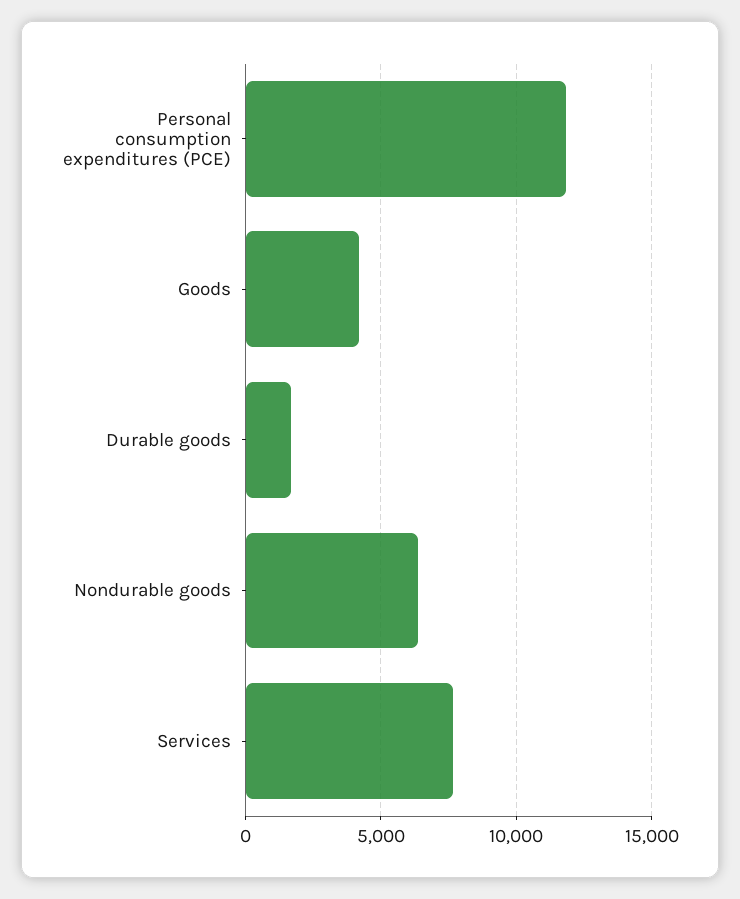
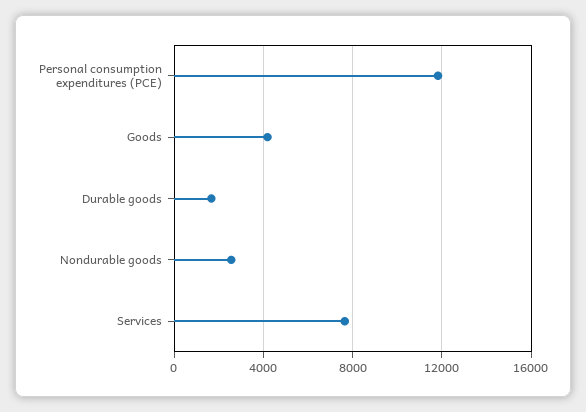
  {
    "Personal consumption expenditures (PCE)": 12000,
    "Goods": 4000,
    "Durable goods": 1500,
-   "Nondurable goods": 6500,
+   "Nondurable goods": 2500,
    "Services": 7500
  }

